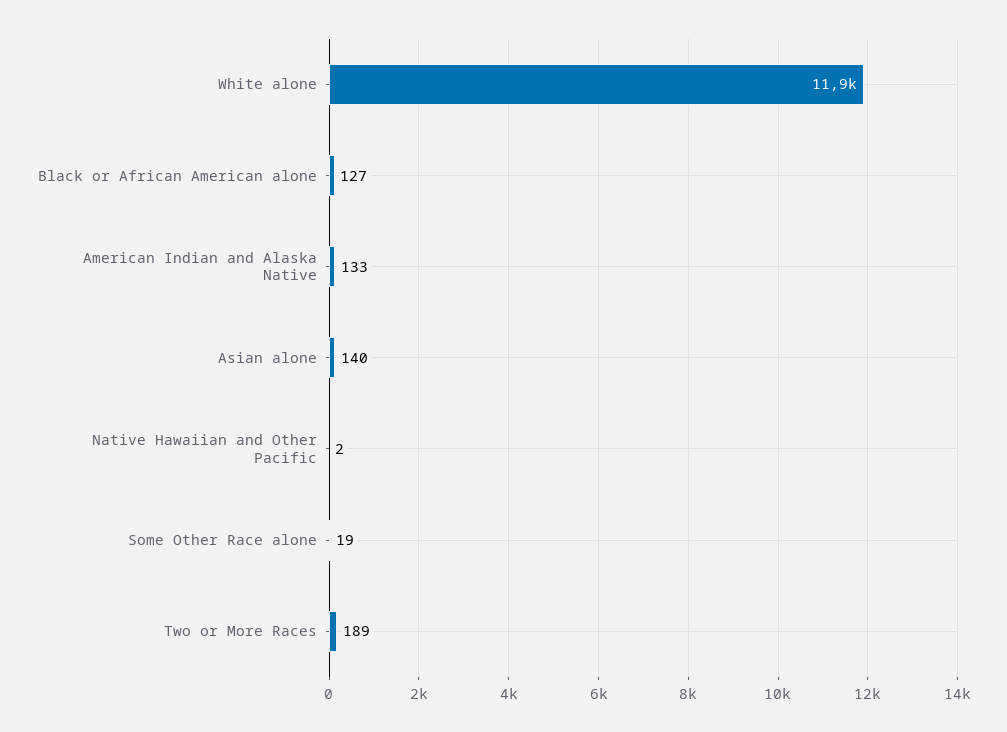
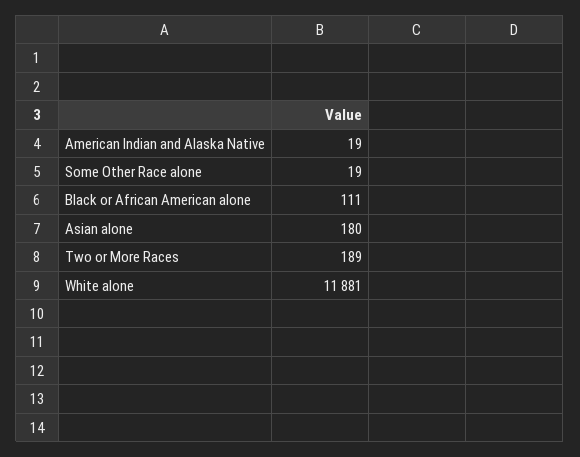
  {
    "White alone": 11881,
-   "Black or African American alone": 127,
+   "Black or African American alone": 111,
-   "American Indian and Alaska Native": 133,
+   "American Indian and Alaska Native": 19,
-   "Asian alone": 140,
+   "Asian alone": 180,
-   "Native Hawaiian and Other Pacific": 2,
    "Some Other Race alone": 19,
    "Two or More Races": 189
  }

